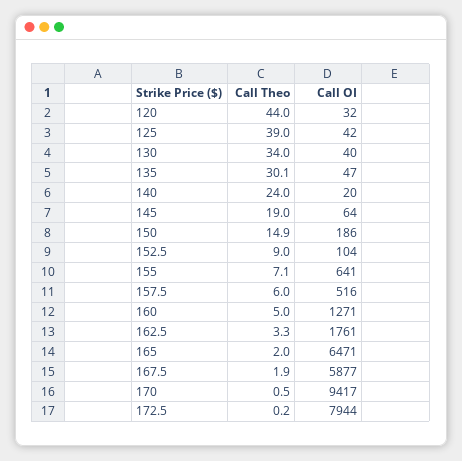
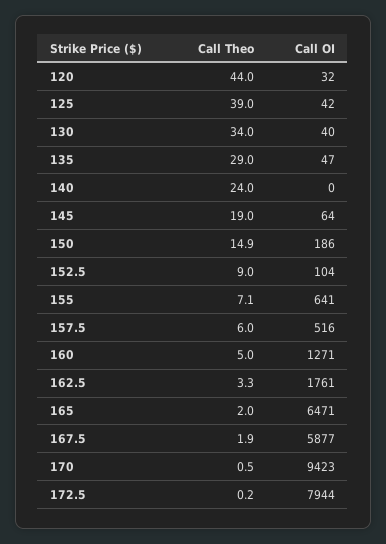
  {
    "Call Theo": {
      "120": 44,
      "125": 39,
      "130": 34,
-     "135": 30.1,
+     "135": 29,
      "140": 24,
      "145": 19,
      "150": 14.9,
      "152.5": 9,
      "155": 7.1,
      "157.5": 6,
      "160": 5,
      "162.5": 3.3,
      "165": 2,
      "167.5": 1.9,
      "170": 0.5,
      "172.5": 0.2
    },
    "Call OI": {
      "120": 32,
      "125": 42,
      "130": 40,
      "135": 47,
-     "140": 20,
+     "140": 0,
      "145": 64,
      "150": 186,
      "152.5": 104,
      "155": 641,
      "157.5": 516,
      "160": 1271,
      "162.5": 1761,
      "165": 6471,
      "167.5": 5877,
-     "170": 9417,
+     "170": 9423,
      "172.5": 7944
    }
  }

